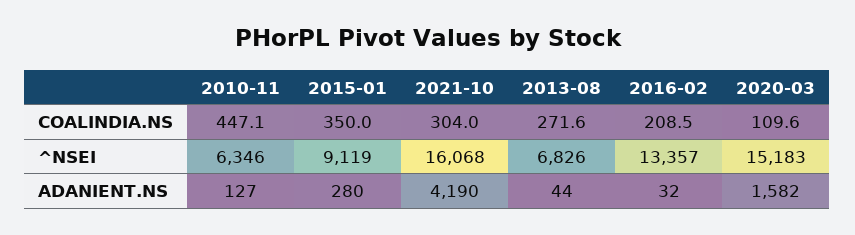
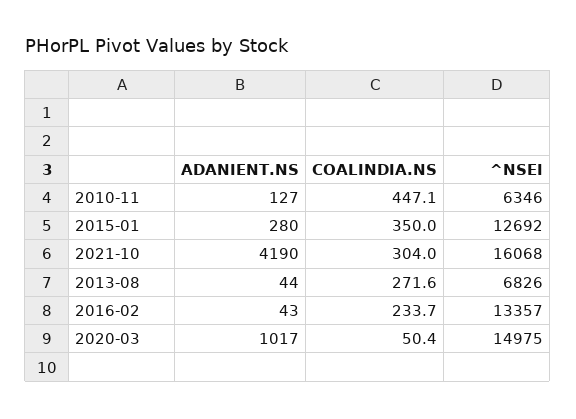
  {
    "2010-11": {
      "COALINDIA.NS": 447.1,
      "^NSEI": 6346,
      "ADANIENT.NS": 127
    },
    "2015-01": {
      "COALINDIA.NS": 350,
-     "^NSEI": 9119,
+     "^NSEI": 12692,
      "ADANIENT.NS": 280
    },
    "2021-10": {
      "COALINDIA.NS": 304,
      "^NSEI": 16068,
      "ADANIENT.NS": 4190
    },
    "2013-08": {
      "COALINDIA.NS": 271.6,
      "^NSEI": 6826,
      "ADANIENT.NS": 44
    },
    "2016-02": {
-     "COALINDIA.NS": 208.5,
+     "COALINDIA.NS": 233.7,
      "^NSEI": 13357,
-     "ADANIENT.NS": 32
+     "ADANIENT.NS": 43
    },
    "2020-03": {
-     "COALINDIA.NS": 109.6,
+     "COALINDIA.NS": 50.4,
-     "^NSEI": 15183,
+     "^NSEI": 14975,
-     "ADANIENT.NS": 1582
+     "ADANIENT.NS": 1017
    }
  }

